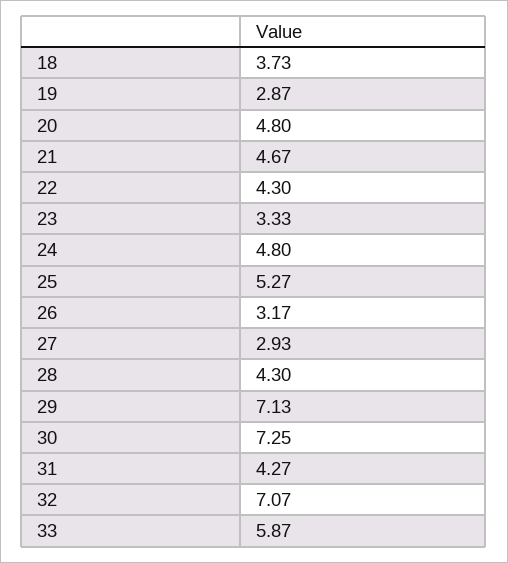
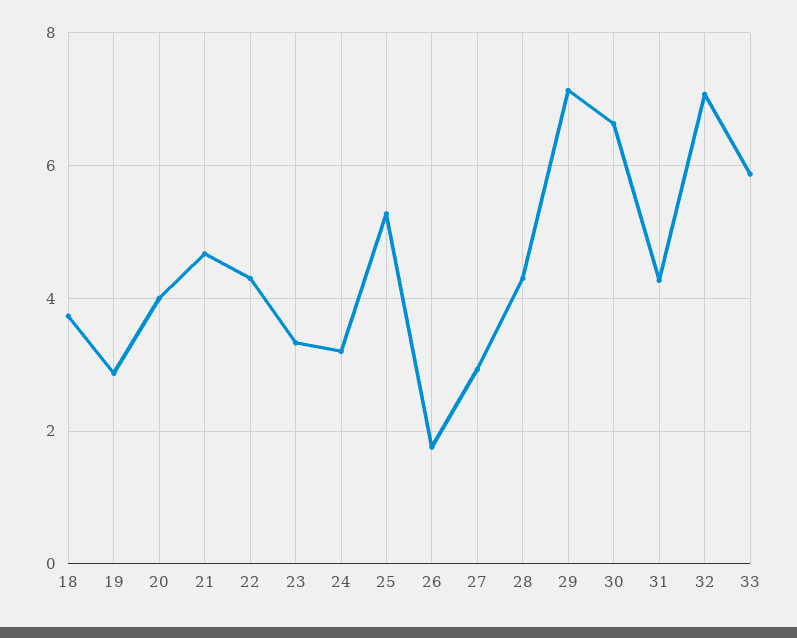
  {
    "18": 3.73,
    "19": 2.87,
-   "20": 4.8,
+   "20": 4,
    "21": 4.67,
    "22": 4.3,
    "23": 3.33,
-   "24": 4.8,
+   "24": 3.2,
    "25": 5.27,
-   "26": 3.17,
+   "26": 1.8,
    "27": 2.93,
    "28": 4.3,
    "29": 7.13,
-   "30": 7.25,
+   "30": 6.6,
    "31": 4.27,
    "32": 7.07,
    "33": 5.87
  }

